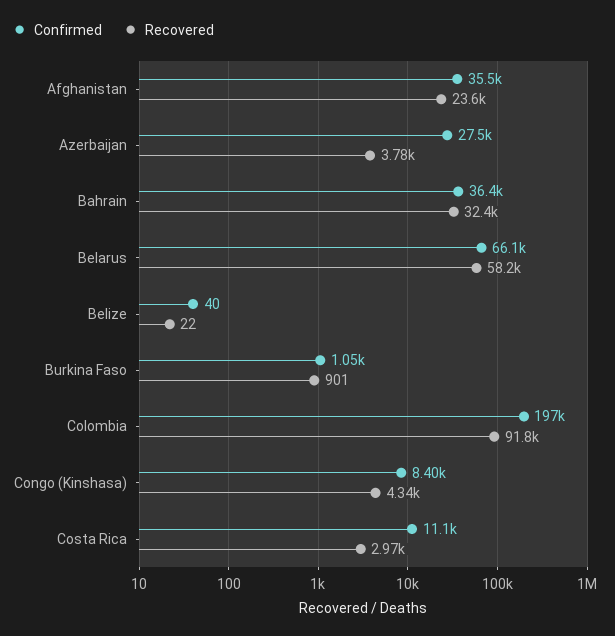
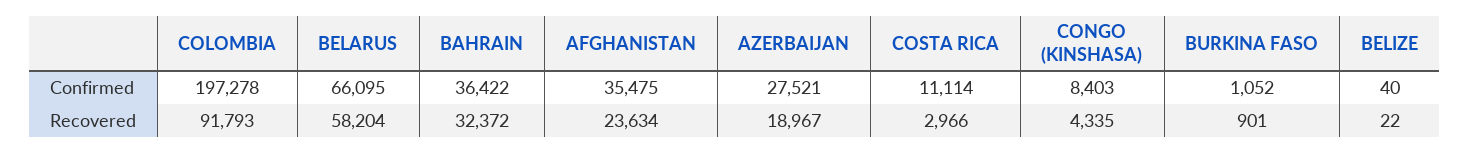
  {
    "Confirmed": {
      "Afghanistan": 35475,
      "Azerbaijan": 27521,
      "Bahrain": 36422,
      "Belarus": 66095,
      "Belize": 40,
      "Burkina Faso": 1052,
      "Colombia": 197278,
      "Congo (Kinshasa)": 8403,
      "Costa Rica": 11114
    },
    "Recovered": {
      "Afghanistan": 23634,
-     "Azerbaijan": 3780,
+     "Azerbaijan": 18967,
      "Bahrain": 32372,
      "Belarus": 58204,
      "Belize": 22,
      "Burkina Faso": 901,
      "Colombia": 91793,
      "Congo (Kinshasa)": 4335,
      "Costa Rica": 2966
    }
  }

